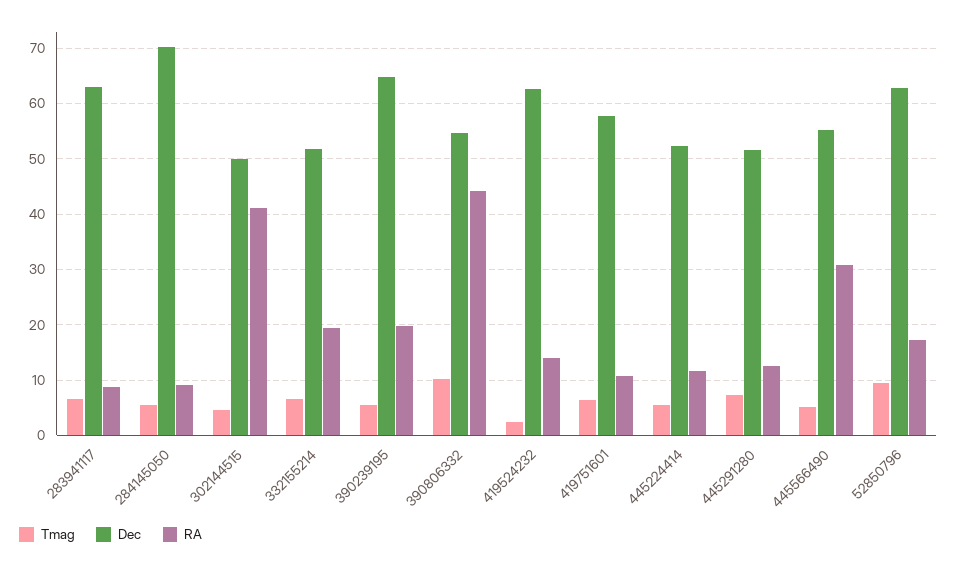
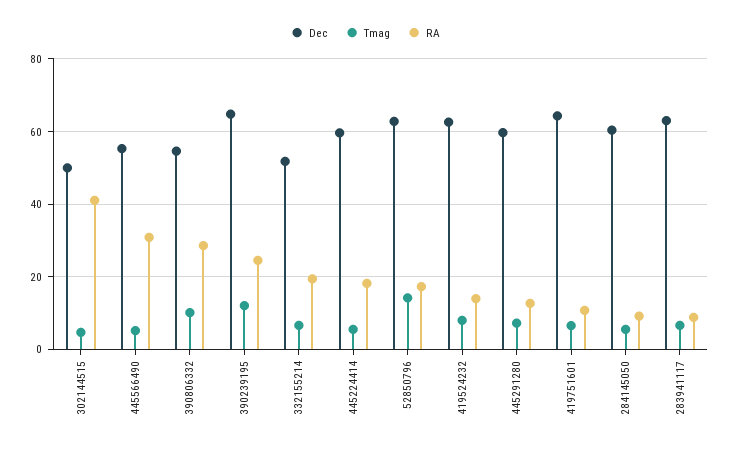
  {
    "Tmag": {
      "283941117": 6,
      "284145050": 6,
      "302144515": 4,
      "332155214": 6,
-     "390239195": 6,
+     "390239195": 12,
      "390806332": 10,
-     "419524232": 2,
+     "419524232": 8,
      "419751601": 6,
      "445224414": 6,
      "445291280": 8,
      "445566490": 6,
-     "52850796": 10
+     "52850796": 14
    },
    "Dec": {
      "283941117": 62,
-     "284145050": 70,
+     "284145050": 60,
      "302144515": 50,
      "332155214": 52,
      "390239195": 64,
      "390806332": 54,
      "419524232": 62,
-     "419751601": 58,
+     "419751601": 64,
-     "445224414": 52,
+     "445224414": 60,
-     "445291280": 52,
+     "445291280": 60,
      "445566490": 56,
      "52850796": 62
    },
    "RA": {
      "283941117": 8,
      "284145050": 10,
      "302144515": 42,
      "332155214": 20,
-     "390239195": 20,
+     "390239195": 24,
-     "390806332": 44,
+     "390806332": 28,
      "419524232": 14,
      "419751601": 10,
-     "445224414": 12,
+     "445224414": 18,
      "445291280": 12,
      "445566490": 30,
      "52850796": 18
    }
  }

